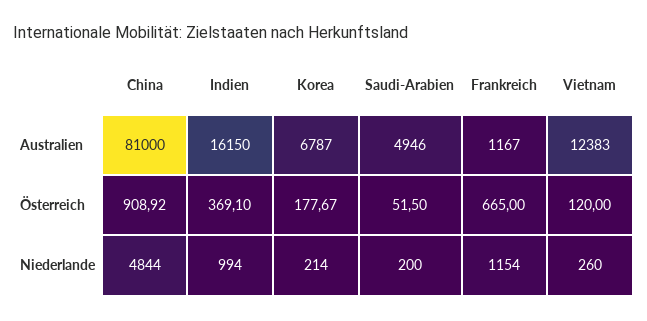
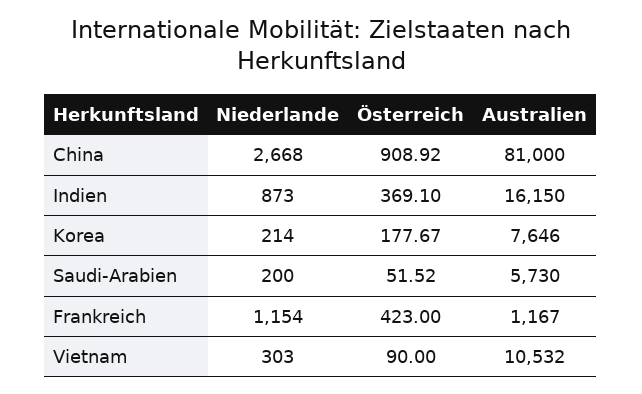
  {
    "China": {
      "Australien": 81000,
      "Österreich": 908.92,
-     "Niederlande": 4844
+     "Niederlande": 2668
    },
    "Indien": {
      "Australien": 16150,
      "Österreich": 369.1,
-     "Niederlande": 994
+     "Niederlande": 873
    },
    "Korea": {
-     "Australien": 6787,
+     "Australien": 7646,
      "Österreich": 177.67,
      "Niederlande": 214
    },
    "Saudi-Arabien": {
-     "Australien": 4946,
+     "Australien": 5730,
-     "Österreich": 51.5,
+     "Österreich": 51.52,
      "Niederlande": 200
    },
    "Frankreich": {
      "Australien": 1167,
-     "Österreich": 665,
+     "Österreich": 423,
      "Niederlande": 1154
    },
    "Vietnam": {
-     "Australien": 12383,
+     "Australien": 10532,
-     "Österreich": 120,
+     "Österreich": 90,
-     "Niederlande": 260
+     "Niederlande": 303
    }
  }

